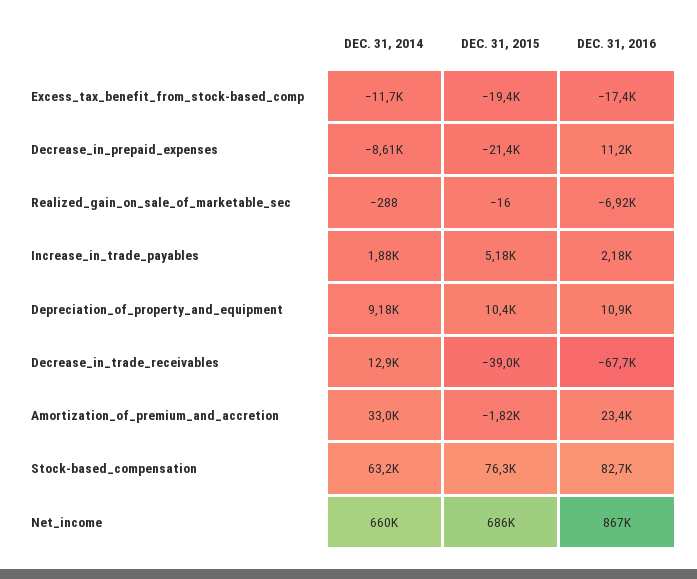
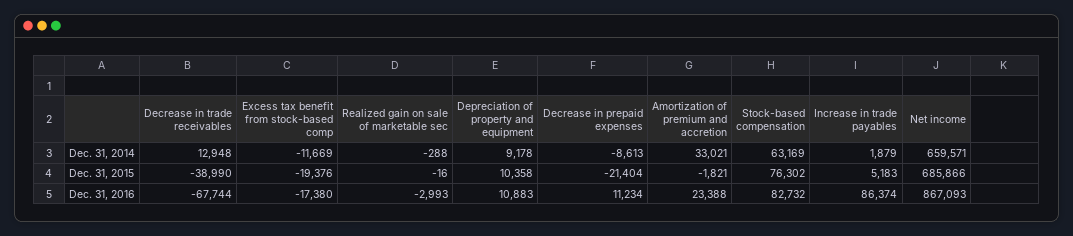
  {
    "DEC. 31, 2014": {
      "Excess_tax_benefit_from_stock-based_comp": -11669,
      "Decrease_in_prepaid_expenses": -8613,
      "Realized_gain_on_sale_of_marketable_sec": -288,
      "Increase_in_trade_payables": 1879,
      "Depreciation_of_property_and_equipment": 9178,
      "Decrease_in_trade_receivables": 12948,
      "Amortization_of_premium_and_accretion": 33021,
      "Stock-based_compensation": 63169,
      "Net_income": 659571
    },
    "DEC. 31, 2015": {
      "Excess_tax_benefit_from_stock-based_comp": -19376,
      "Decrease_in_prepaid_expenses": -21404,
      "Realized_gain_on_sale_of_marketable_sec": -16,
      "Increase_in_trade_payables": 5183,
      "Depreciation_of_property_and_equipment": 10358,
      "Decrease_in_trade_receivables": -38990,
      "Amortization_of_premium_and_accretion": -1821,
      "Stock-based_compensation": 76302,
      "Net_income": 685866
    },
    "DEC. 31, 2016": {
      "Excess_tax_benefit_from_stock-based_comp": -17380,
      "Decrease_in_prepaid_expenses": 11234,
-     "Realized_gain_on_sale_of_marketable_sec": -6920,
+     "Realized_gain_on_sale_of_marketable_sec": -2993,
-     "Increase_in_trade_payables": 2180,
+     "Increase_in_trade_payables": 86374,
      "Depreciation_of_property_and_equipment": 10883,
      "Decrease_in_trade_receivables": -67744,
      "Amortization_of_premium_and_accretion": 23388,
      "Stock-based_compensation": 82732,
      "Net_income": 867093
    }
  }

